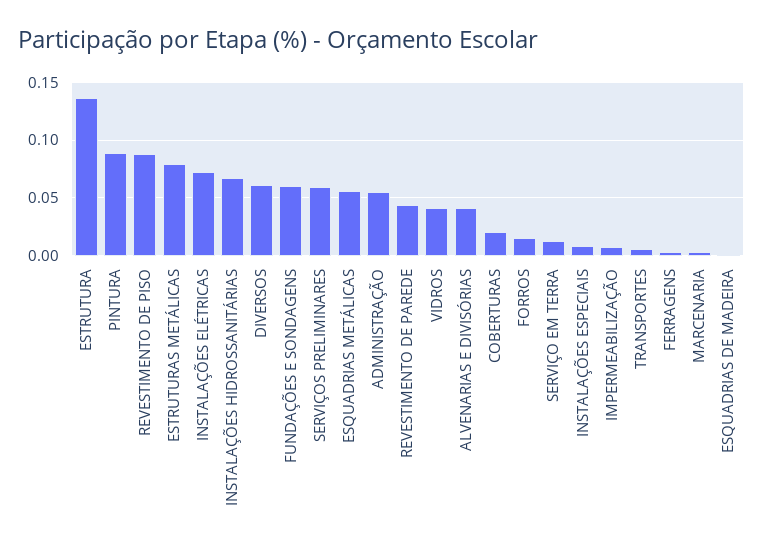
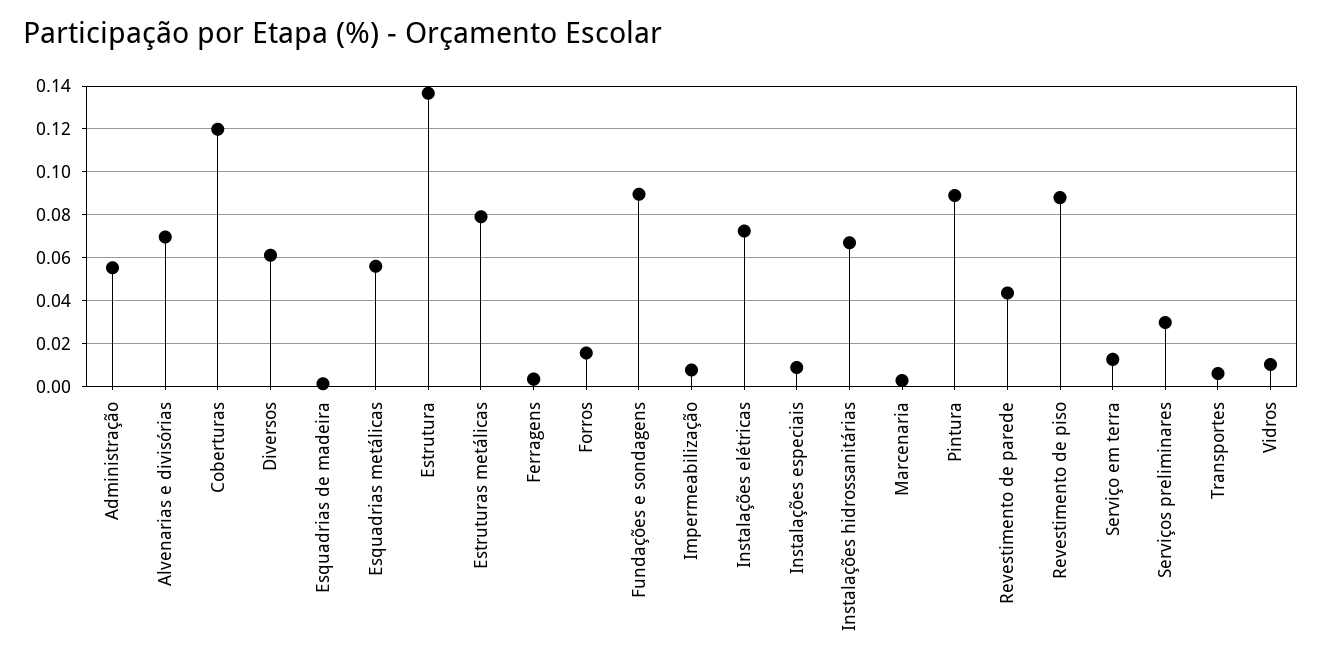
  {
    "ESTRUTURA": 0.135,
    "PINTURA": 0.09,
    "REVESTIMENTO DE PISO": 0.09,
    "ESTRUTURAS METÁLICAS": 0.08,
    "INSTALAÇÕES ELÉTRICAS": 0.07,
    "INSTALAÇÕES HIDROSSANITÁRIAS": 0.065,
    "DIVERSOS": 0.06,
-   "FUNDAÇÕES E SONDAGENS": 0.06,
+   "FUNDAÇÕES E SONDAGENS": 0.09,
-   "SERVIÇOS PRELIMINARES": 0.06,
+   "SERVIÇOS PRELIMINARES": 0.03,
    "ESQUADRIAS METÁLICAS": 0.055,
    "ADMINISTRAÇÃO": 0.055,
    "REVESTIMENTO DE PAREDE": 0.045,
-   "VIDROS": 0.04,
+   "VIDROS": 0.01,
-   "ALVENARIAS E DIVISÓRIAS": 0.04,
+   "ALVENARIAS E DIVISÓRIAS": 0.07,
-   "COBERTURAS": 0.02,
+   "COBERTURAS": 0.12,
    "FORROS": 0.015,
    "SERVIÇO EM TERRA": 0.015,
    "INSTALAÇÕES ESPECIAIS": 0.01,
    "IMPERMEABILIZAÇÃO": 0.01,
    "TRANSPORTES": 0.005,
    "FERRAGENS": 0.005,
    "MARCENARIA": 0.005,
    "ESQUADRIAS DE MADEIRA": 0
  }

